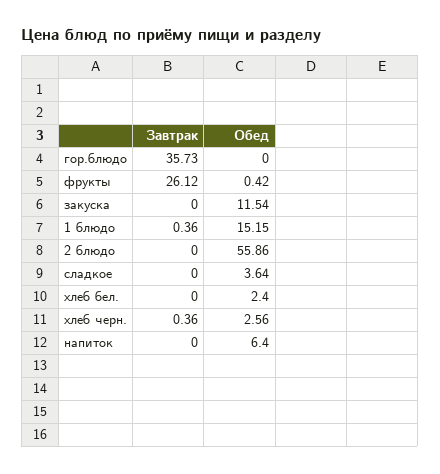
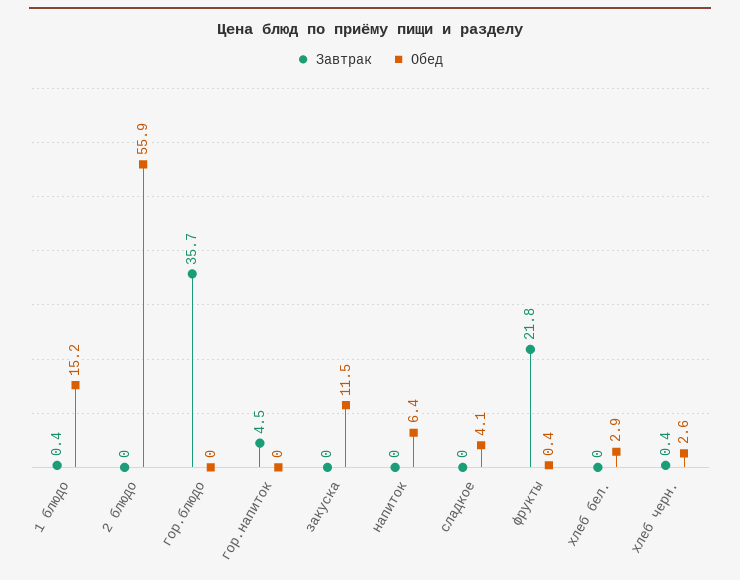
  {
    "Завтрак": {
      "гор.блюдо": 35.73,
-     "фрукты": 26.12,
+     "фрукты": 21.8,
      "закуска": 0,
      "1 блюдо": 0.36,
      "2 блюдо": 0,
      "сладкое": 0,
      "хлеб бел.": 0,
      "хлеб черн.": 0.36,
-     "напиток": 0
+     "напиток": 0,
+     "гор.напиток": 4.5
    },
    "Обед": {
      "гор.блюдо": 0,
      "фрукты": 0.42,
      "закуска": 11.54,
      "1 блюдо": 15.15,
      "2 блюдо": 55.86,
-     "сладкое": 3.64,
+     "сладкое": 4.1,
-     "хлеб бел.": 2.4,
+     "хлеб бел.": 2.9,
      "хлеб черн.": 2.56,
-     "напиток": 6.4
+     "напиток": 6.4,
+     "гор.напиток": 0
    }
  }

